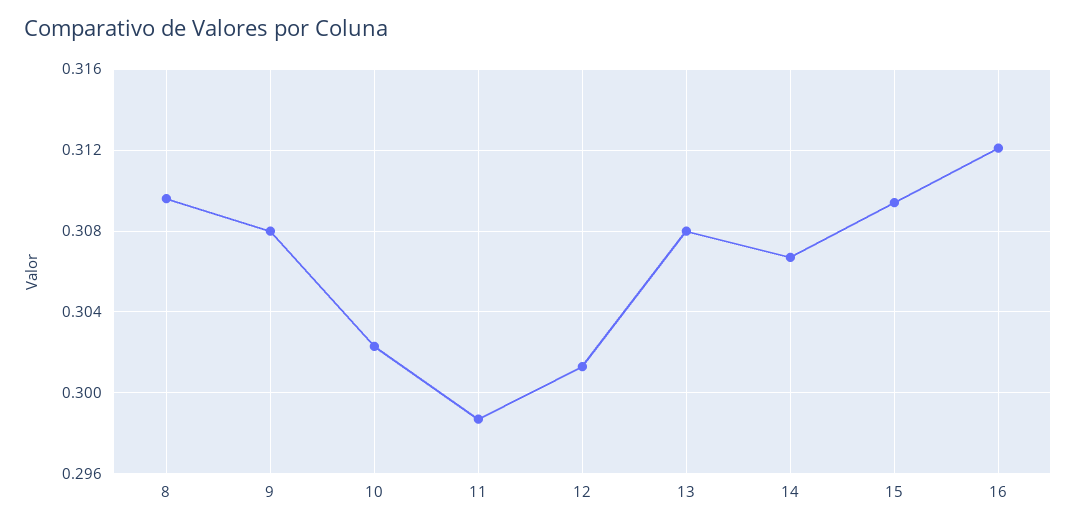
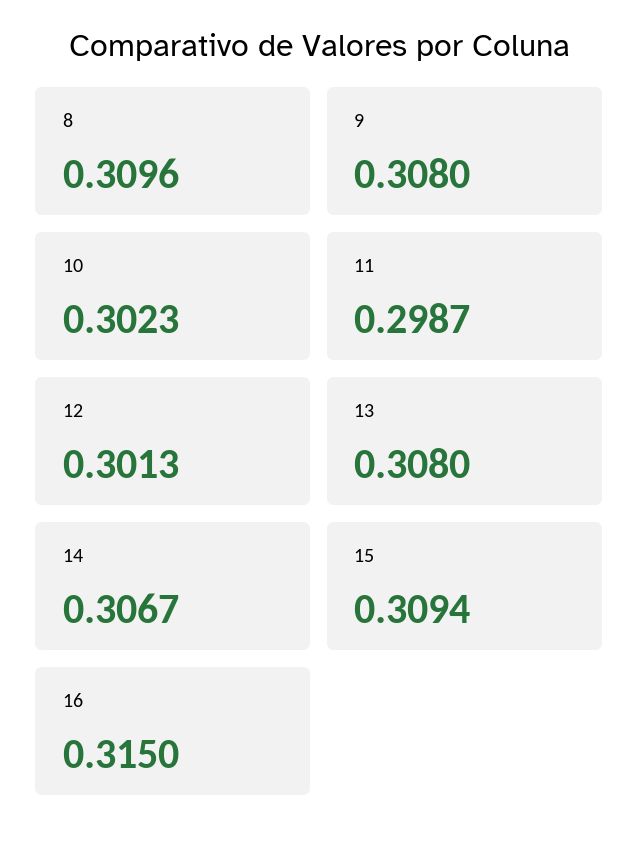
  {
    "8": 0.3096,
    "9": 0.308,
    "10": 0.3023,
    "11": 0.2987,
    "12": 0.3013,
    "13": 0.308,
    "14": 0.3067,
    "15": 0.3094,
-   "16": 0.312
+   "16": 0.315
  }

